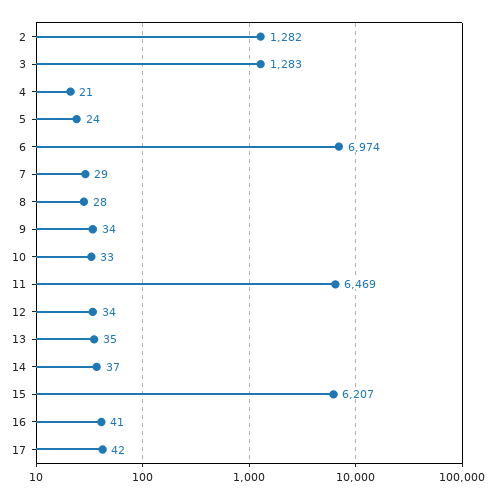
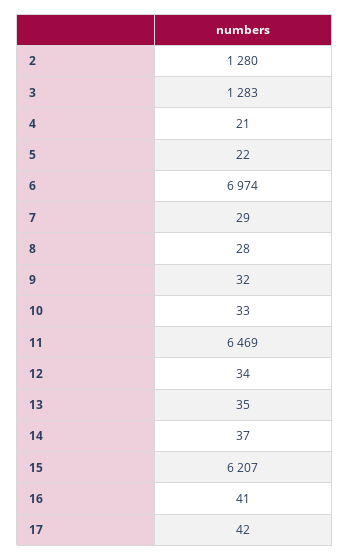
  {
-   "2": 1282,
+   "2": 1280,
    "3": 1283,
    "4": 21,
-   "5": 24,
+   "5": 22,
    "6": 6974,
    "7": 29,
    "8": 28,
-   "9": 34,
+   "9": 32,
    "10": 33,
    "11": 6469,
    "12": 34,
    "13": 35,
    "14": 37,
    "15": 6207,
    "16": 41,
    "17": 42
  }

